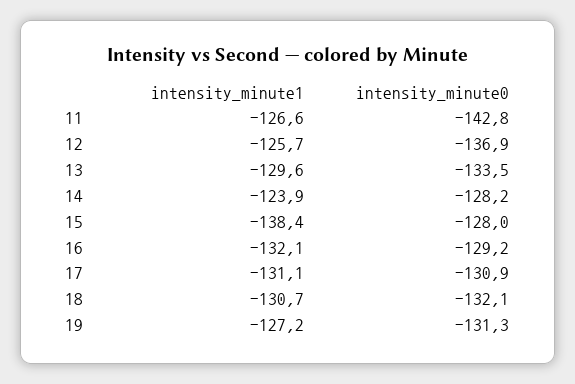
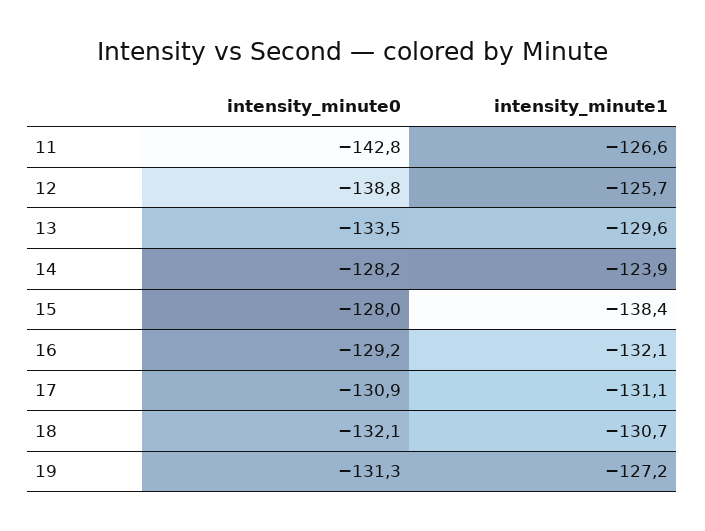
  {
    "intensity_minute1": {
      "11": -126.6,
      "12": -125.7,
      "13": -129.6,
      "14": -123.9,
      "15": -138.4,
      "16": -132.1,
      "17": -131.1,
      "18": -130.7,
      "19": -127.2
    },
    "intensity_minute0": {
      "11": -142.8,
-     "12": -136.9,
+     "12": -138.8,
      "13": -133.5,
      "14": -128.2,
      "15": -128,
      "16": -129.2,
      "17": -130.9,
      "18": -132.1,
      "19": -131.3
    }
  }

